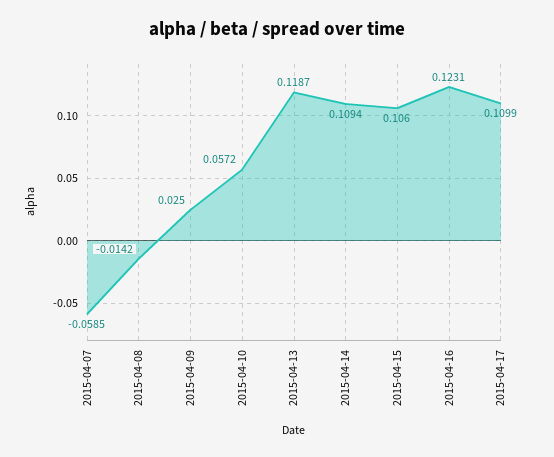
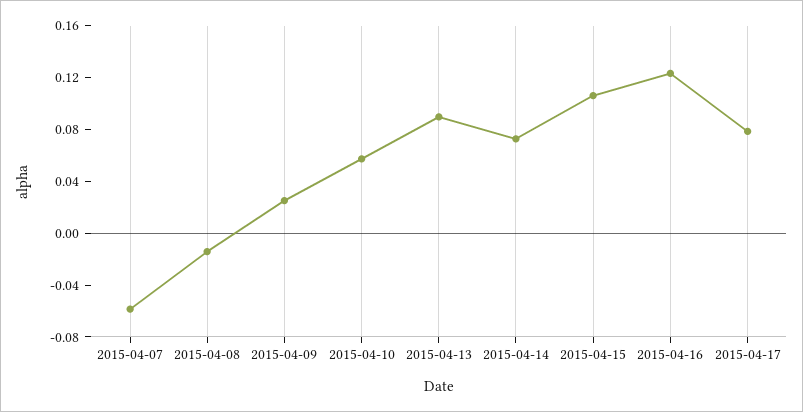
  {
    "2015-04-07": -0.0585,
    "2015-04-08": -0.0142,
    "2015-04-09": 0.025,
    "2015-04-10": 0.0572,
-   "2015-04-13": 0.1187,
+   "2015-04-13": 0.09,
-   "2015-04-14": 0.1094,
+   "2015-04-14": 0.07,
    "2015-04-15": 0.106,
    "2015-04-16": 0.1231,
-   "2015-04-17": 0.1099
+   "2015-04-17": 0.08
  }

